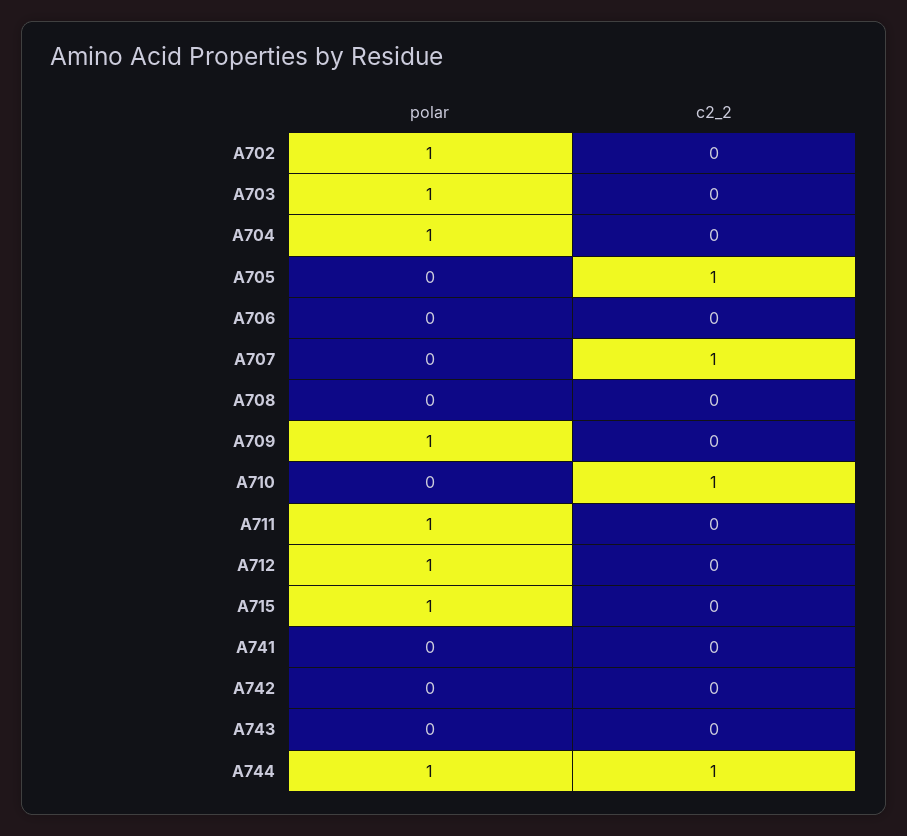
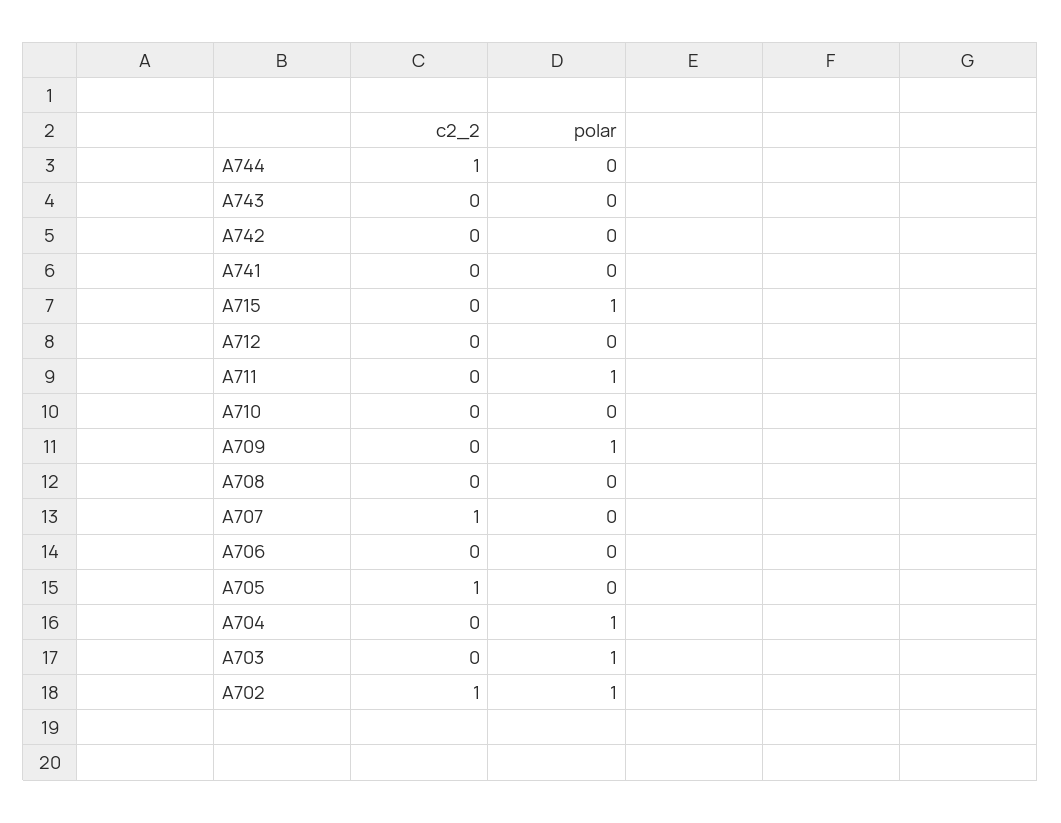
  {
    "polar": {
      "A702": 1,
      "A703": 1,
      "A704": 1,
      "A705": 0,
      "A706": 0,
      "A707": 0,
      "A708": 0,
      "A709": 1,
      "A710": 0,
      "A711": 1,
-     "A712": 1,
+     "A712": 0,
      "A715": 1,
      "A741": 0,
      "A742": 0,
      "A743": 0,
-     "A744": 1
+     "A744": 0
    },
    "c2_2": {
-     "A702": 0,
+     "A702": 1,
      "A703": 0,
      "A704": 0,
      "A705": 1,
      "A706": 0,
      "A707": 1,
      "A708": 0,
      "A709": 0,
-     "A710": 1,
+     "A710": 0,
      "A711": 0,
      "A712": 0,
      "A715": 0,
      "A741": 0,
      "A742": 0,
      "A743": 0,
      "A744": 1
    }
  }

